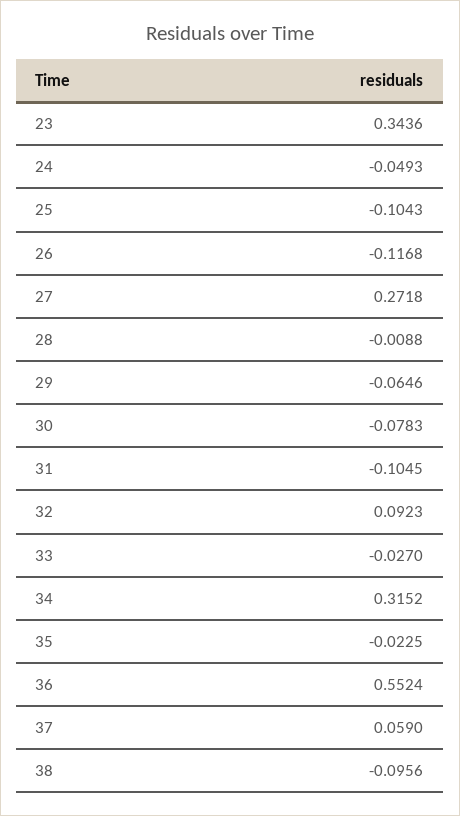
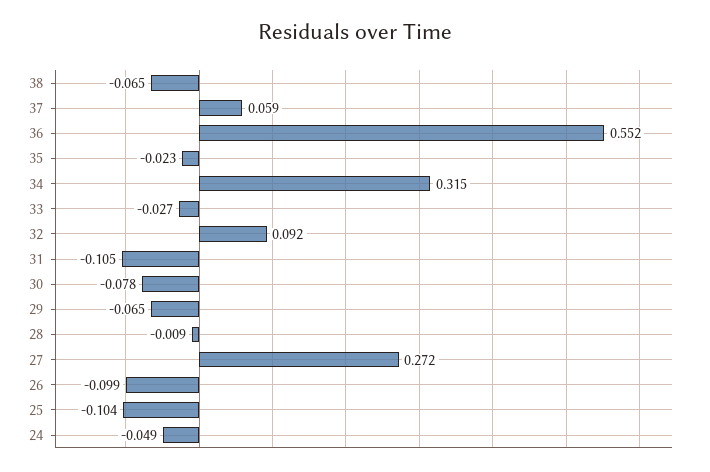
  {
-   "23": 0.3436,
    "24": -0.0493,
    "25": -0.1043,
-   "26": -0.1168,
+   "26": -0.099,
    "27": 0.2718,
    "28": -0.0088,
    "29": -0.0646,
    "30": -0.0783,
    "31": -0.1045,
    "32": 0.0923,
    "33": -0.027,
    "34": 0.3152,
    "35": -0.0225,
    "36": 0.5524,
    "37": 0.059,
-   "38": -0.0956
+   "38": -0.065
  }

